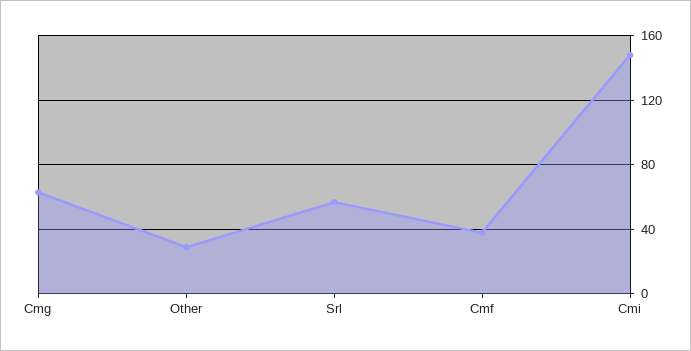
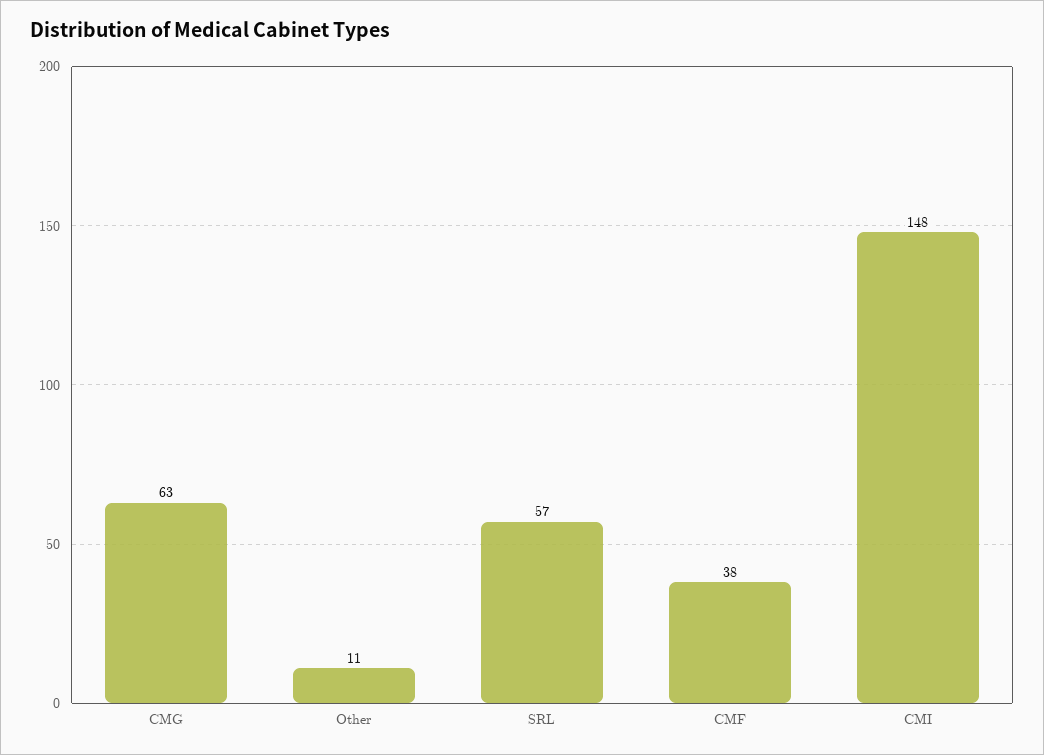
  {
    "Cmg": 63,
-   "Other": 30,
+   "Other": 11,
    "Srl": 57,
    "Cmf": 38,
    "Cmi": 148
  }

